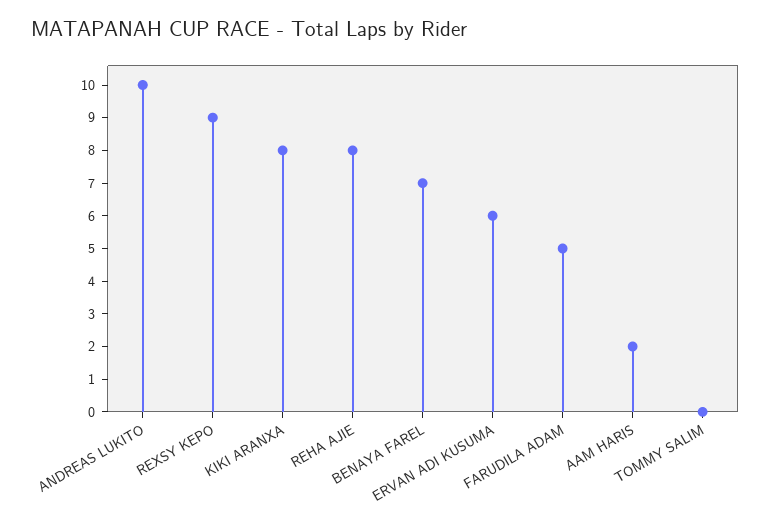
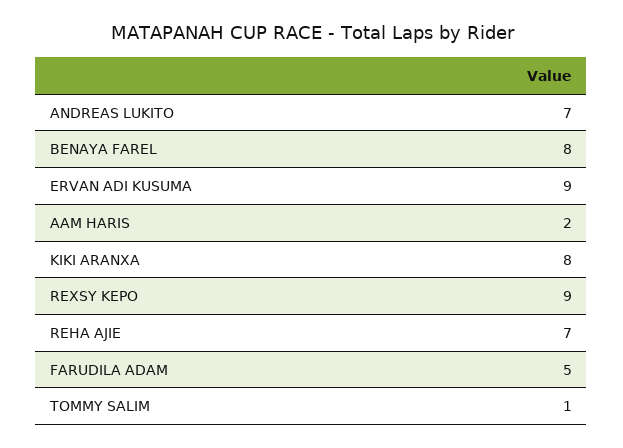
  {
-   "ANDREAS LUKITO": 10,
+   "ANDREAS LUKITO": 7,
    "REXSY KEPO": 9,
    "KIKI ARANXA": 8,
-   "REHA AJIE": 8,
+   "REHA AJIE": 7,
-   "BENAYA FAREL": 7,
+   "BENAYA FAREL": 8,
-   "ERVAN ADI KUSUMA": 6,
+   "ERVAN ADI KUSUMA": 9,
    "FARUDILA ADAM": 5,
    "AAM HARIS": 2,
-   "TOMMY SALIM": 0
+   "TOMMY SALIM": 1
  }

